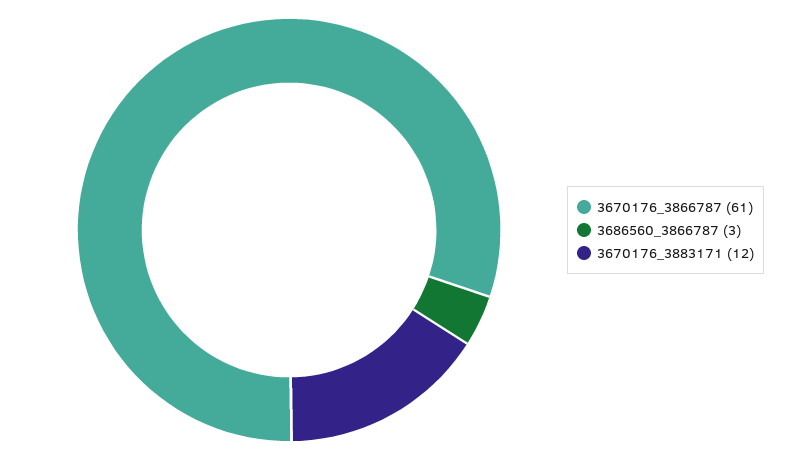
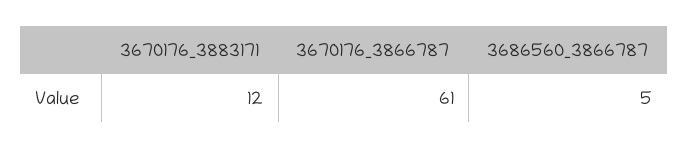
  {
    "3670176_3866787": 61,
-   "3686560_3866787": 3,
+   "3686560_3866787": 5,
    "3670176_3883171": 12
  }

